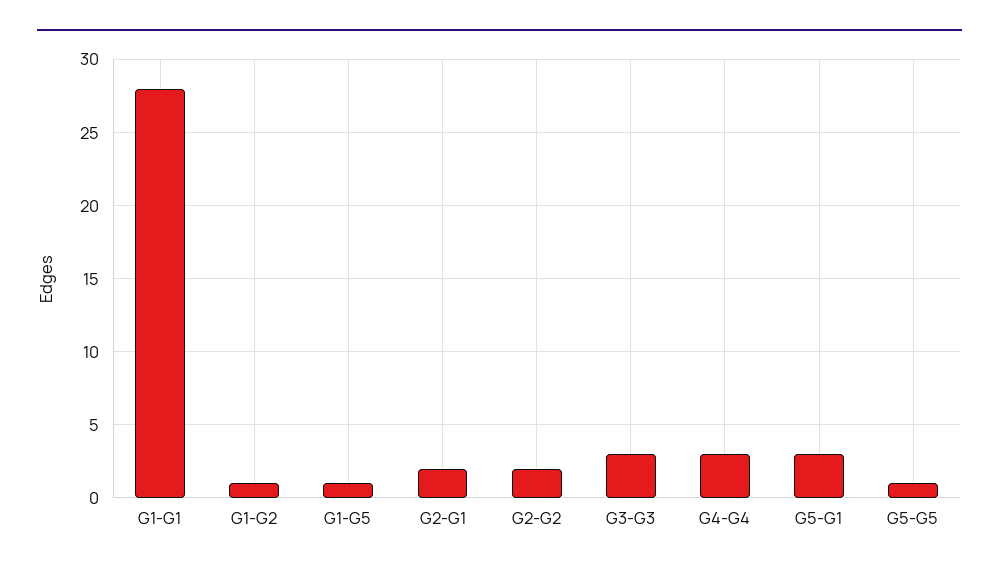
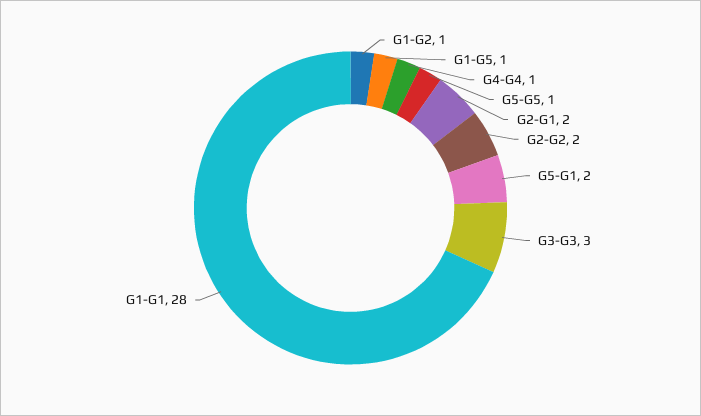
  {
    "G1-G1": 28,
    "G1-G2": 1,
    "G1-G5": 1,
    "G2-G1": 2,
    "G2-G2": 2,
    "G3-G3": 3,
-   "G4-G4": 3,
+   "G4-G4": 1,
-   "G5-G1": 3,
+   "G5-G1": 2,
    "G5-G5": 1
  }

